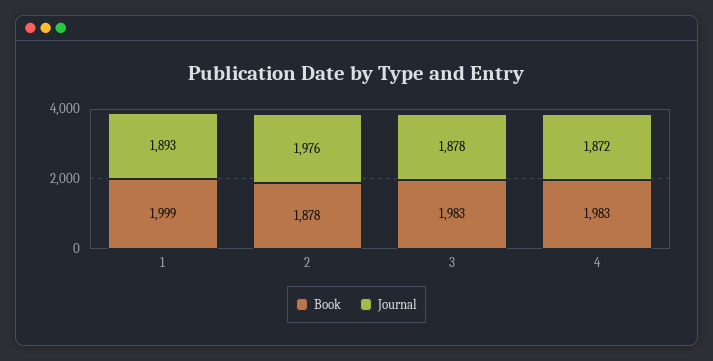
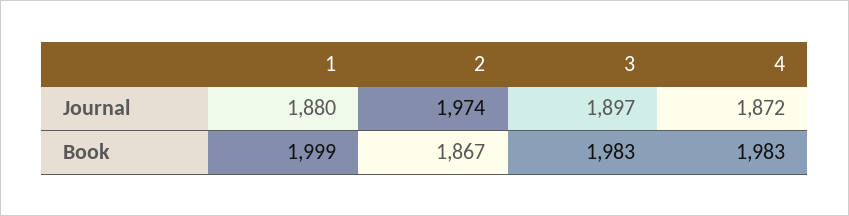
  {
    "Book": {
      "1": 1999,
-     "2": 1878,
+     "2": 1867,
      "3": 1983,
      "4": 1983
    },
    "Journal": {
-     "1": 1893,
+     "1": 1880,
-     "2": 1976,
+     "2": 1974,
-     "3": 1878,
+     "3": 1897,
      "4": 1872
    }
  }

